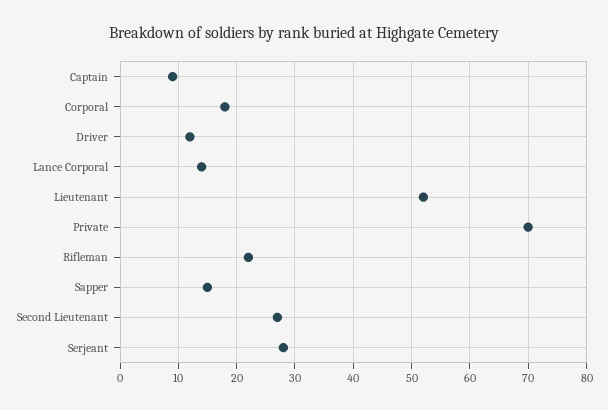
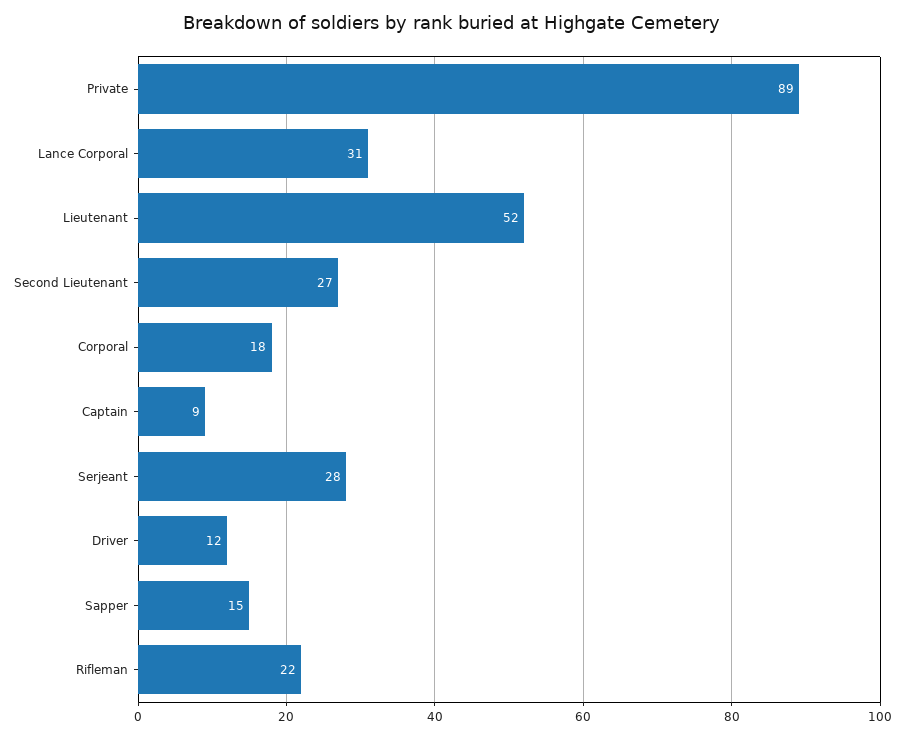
  {
    "Captain": 9,
    "Corporal": 18,
    "Driver": 12,
-   "Lance Corporal": 15,
+   "Lance Corporal": 31,
    "Lieutenant": 52,
-   "Private": 70,
+   "Private": 89,
    "Rifleman": 22,
    "Sapper": 15,
    "Second Lieutenant": 27,
    "Serjeant": 28
  }

